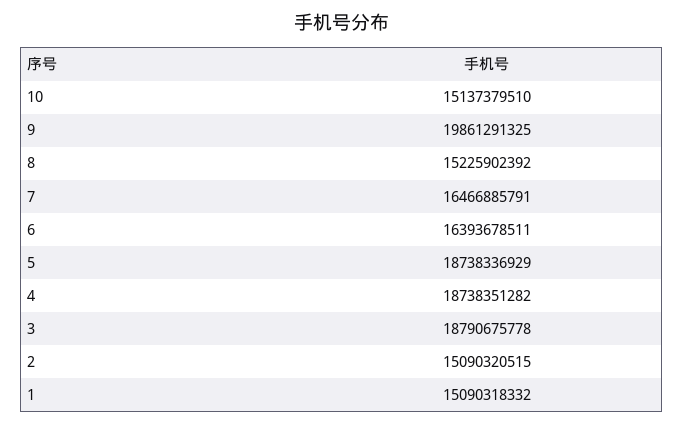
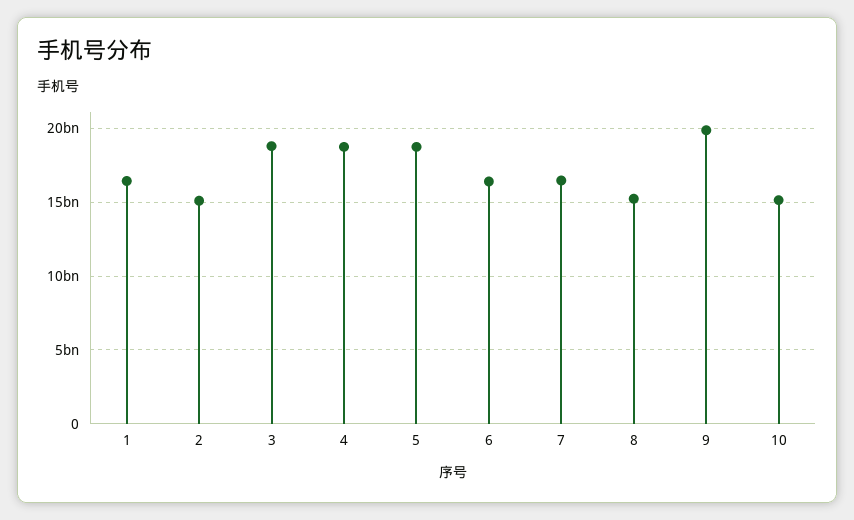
  {
    "10": 15137379510,
    "9": 19861291325,
    "8": 15225902392,
    "7": 16466885791,
    "6": 16393678511,
    "5": 18738336929,
    "4": 18738351282,
    "3": 18790675778,
    "2": 15090320515,
-   "1": 15090318332
+   "1": 16500000000
  }

